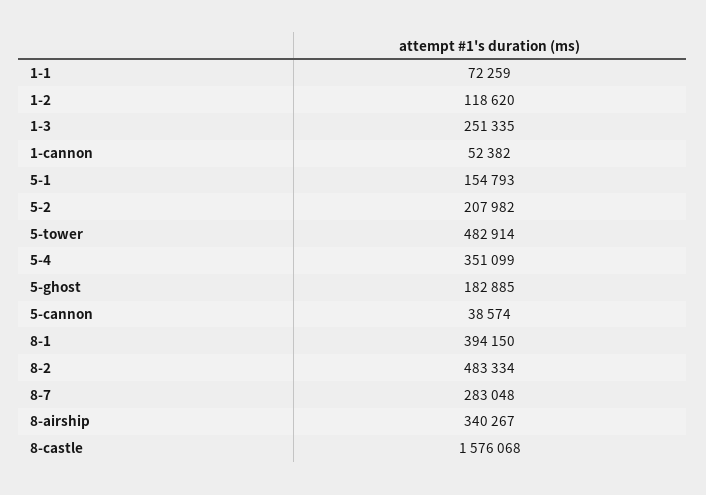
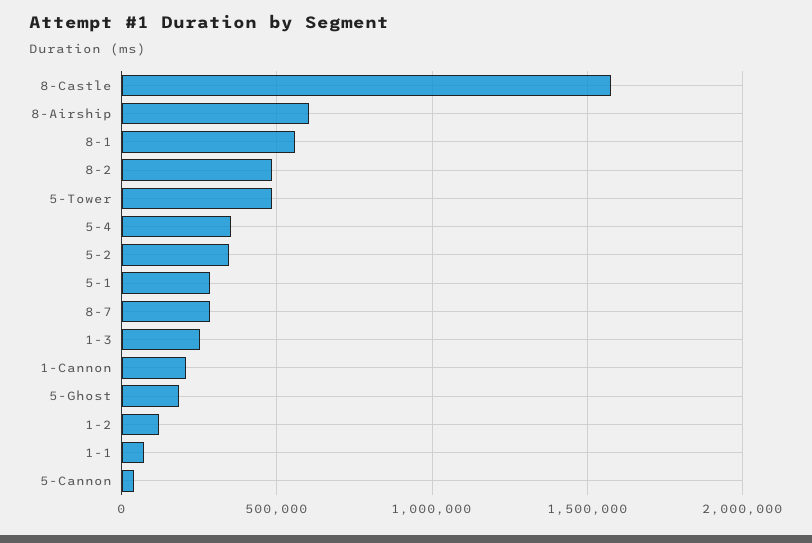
  {
    "1-1": 72259,
    "1-2": 118620,
    "1-3": 251335,
-   "1-cannon": 52382,
+   "1-cannon": 200000,
-   "5-1": 154793,
+   "5-1": 300000,
-   "5-2": 207982,
+   "5-2": 350000,
    "5-tower": 482914,
    "5-4": 351099,
    "5-ghost": 182885,
    "5-cannon": 38574,
-   "8-1": 394150,
+   "8-1": 550000,
    "8-2": 483334,
    "8-7": 283048,
-   "8-airship": 340267,
+   "8-airship": 600000,
    "8-castle": 1576068
  }

